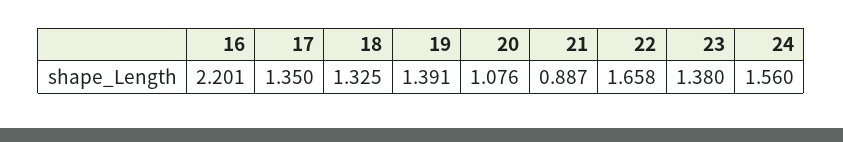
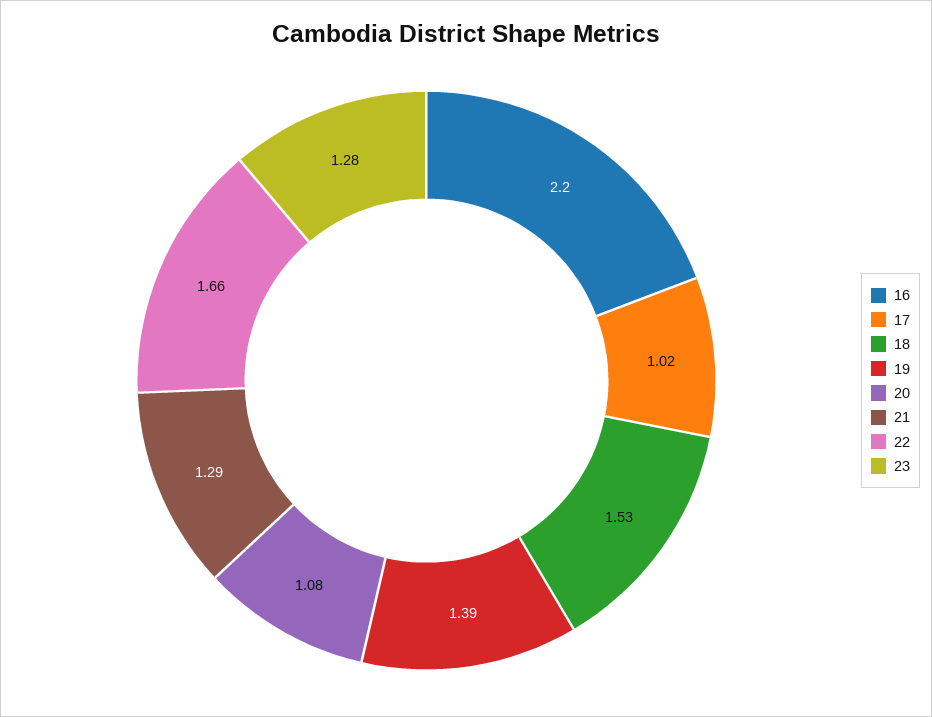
  {
    "16": 2.201,
-   "17": 1.35,
+   "17": 1.02,
-   "18": 1.325,
+   "18": 1.53,
    "19": 1.391,
    "20": 1.076,
-   "21": 0.887,
+   "21": 1.29,
    "22": 1.658,
-   "23": 1.38,
+   "23": 1.28
-   "24": 1.56
  }

